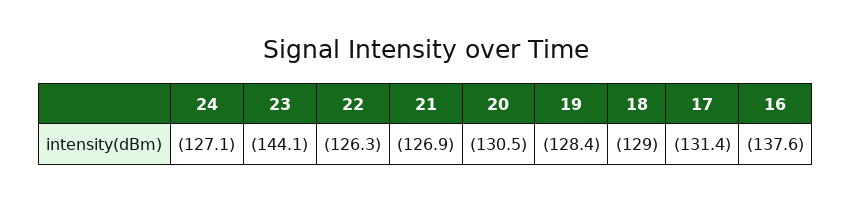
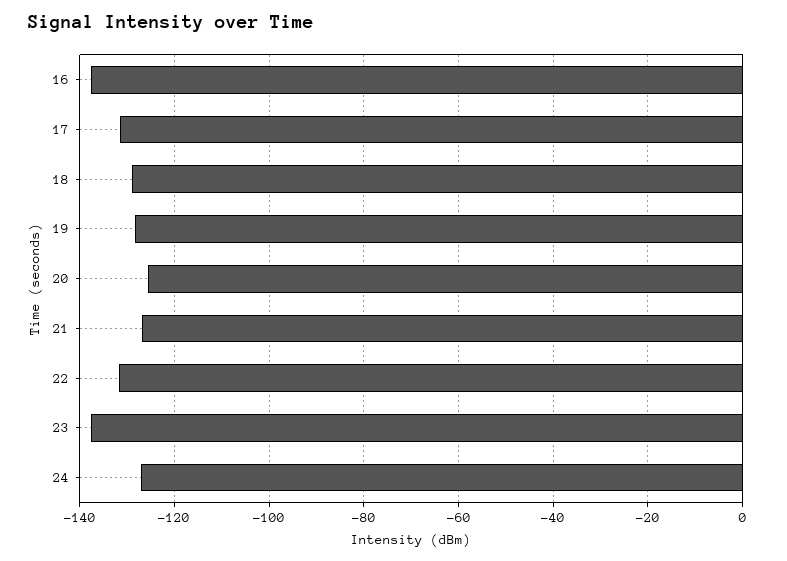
  {
    "24": -127.1,
-   "23": -144.1,
+   "23": -138,
-   "22": -126.3,
+   "22": -132,
    "21": -126.9,
-   "20": -130.5,
+   "20": -126,
    "19": -128.4,
    "18": -129,
    "17": -131.4,
    "16": -137.6
  }

